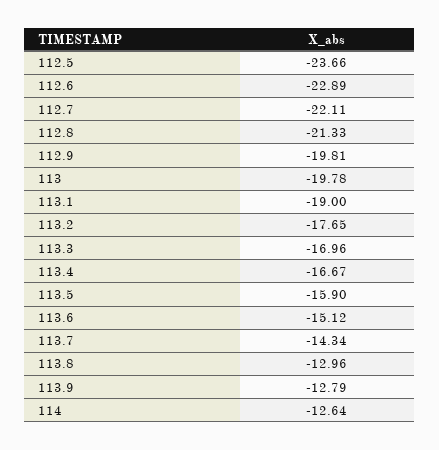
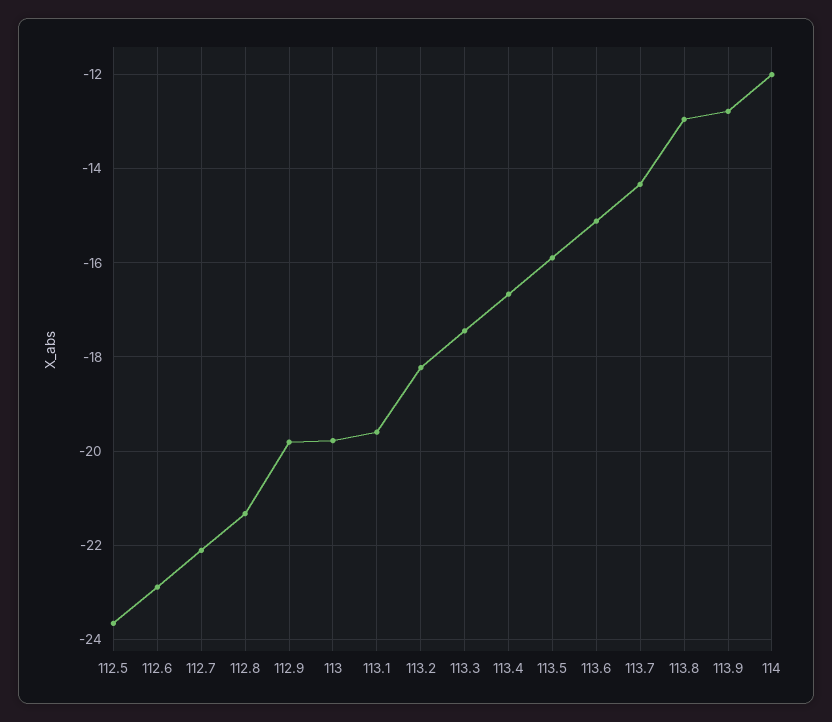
  {
    "112.5": -23.66,
    "112.6": -22.89,
    "112.7": -22.11,
    "112.8": -21.33,
    "112.9": -19.81,
    "113": -19.78,
-   "113.1": -19,
+   "113.1": -19.6,
-   "113.2": -17.65,
+   "113.2": -18.2,
-   "113.3": -16.96,
+   "113.3": -17.4,
    "113.4": -16.67,
    "113.5": -15.9,
    "113.6": -15.12,
    "113.7": -14.34,
    "113.8": -12.96,
    "113.9": -12.79,
-   "114": -12.64
+   "114": -12
  }

